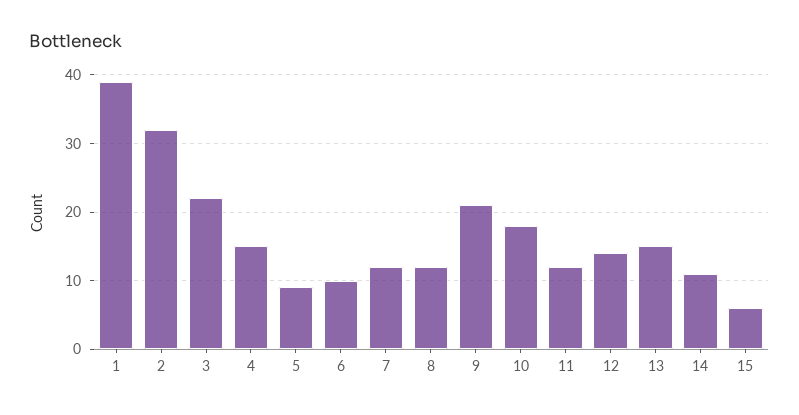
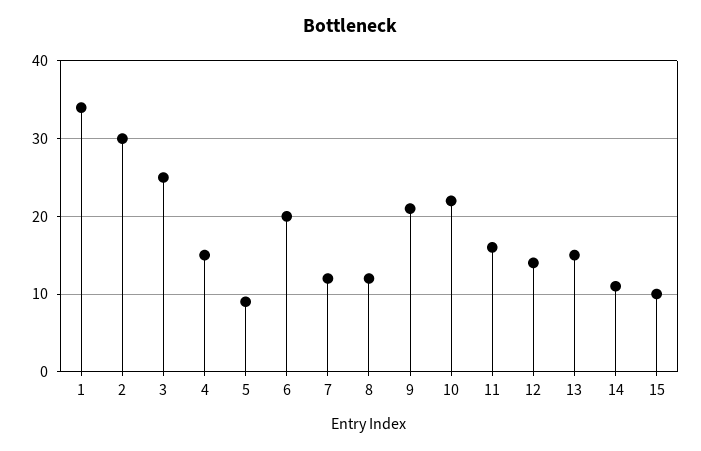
  {
-   "1": 39,
+   "1": 34,
-   "2": 32,
+   "2": 30,
-   "3": 22,
+   "3": 25,
    "4": 15,
    "5": 9,
-   "6": 10,
+   "6": 20,
    "7": 12,
    "8": 12,
    "9": 21,
-   "10": 18,
+   "10": 22,
-   "11": 12,
+   "11": 16,
    "12": 14,
    "13": 15,
    "14": 11,
-   "15": 6
+   "15": 10
  }

